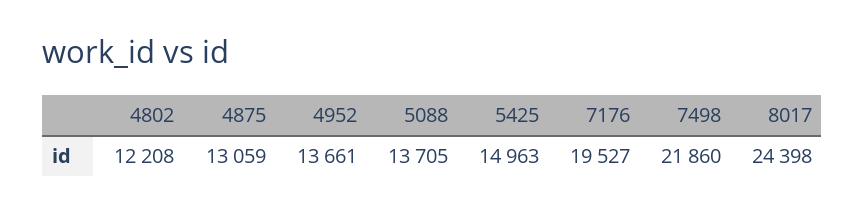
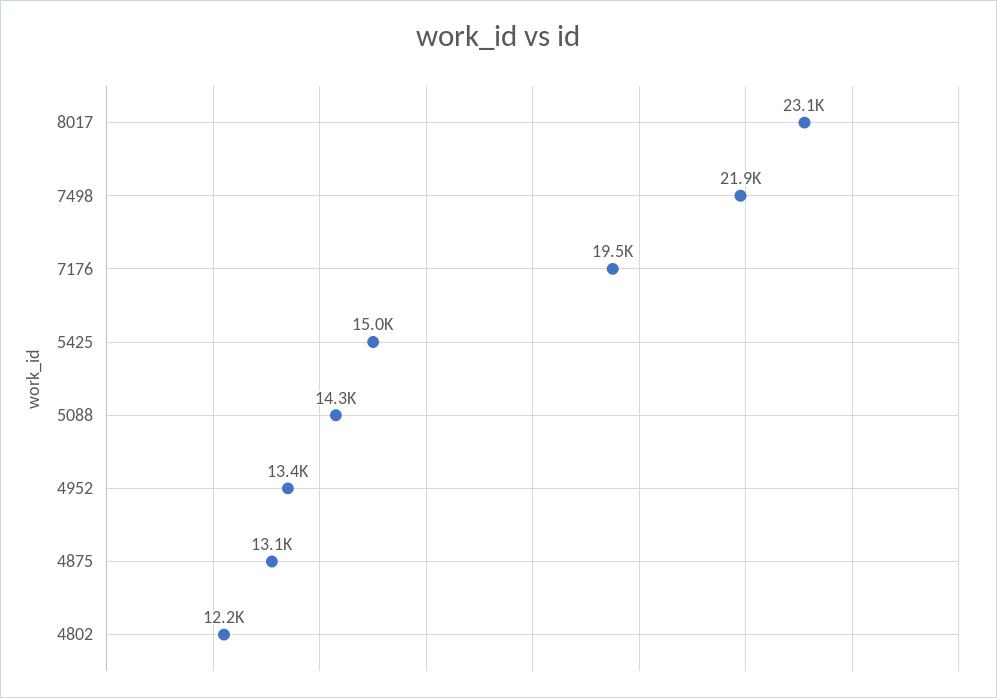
  {
    "4802": 12208,
    "4875": 13059,
-   "4952": 13661,
+   "4952": 13400,
-   "5088": 13705,
+   "5088": 14300,
    "5425": 14963,
    "7176": 19527,
    "7498": 21860,
-   "8017": 24398
+   "8017": 23100
  }

